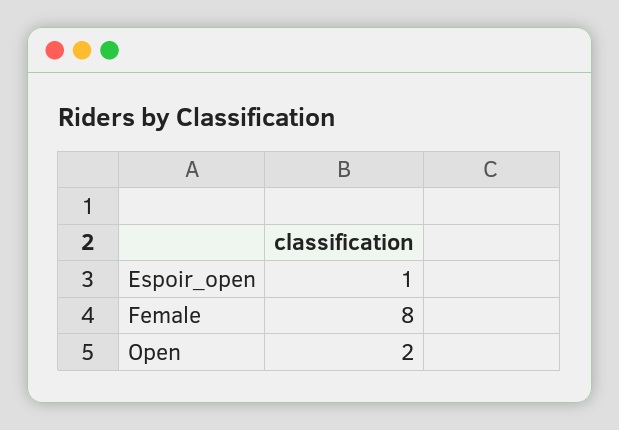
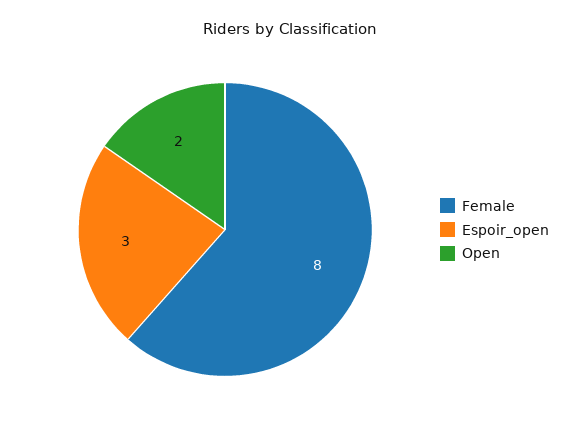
  {
-   "Espoir_open": 1,
+   "Espoir_open": 3,
    "Female": 8,
    "Open": 2
  }

